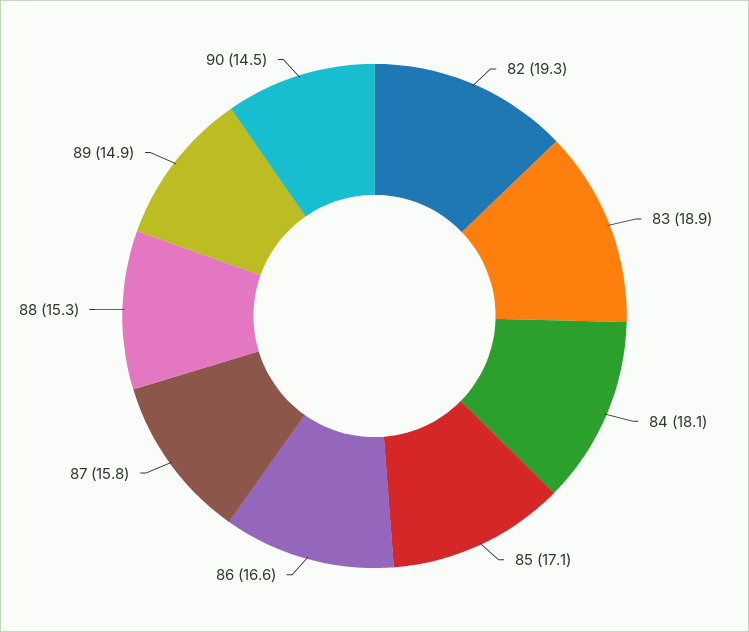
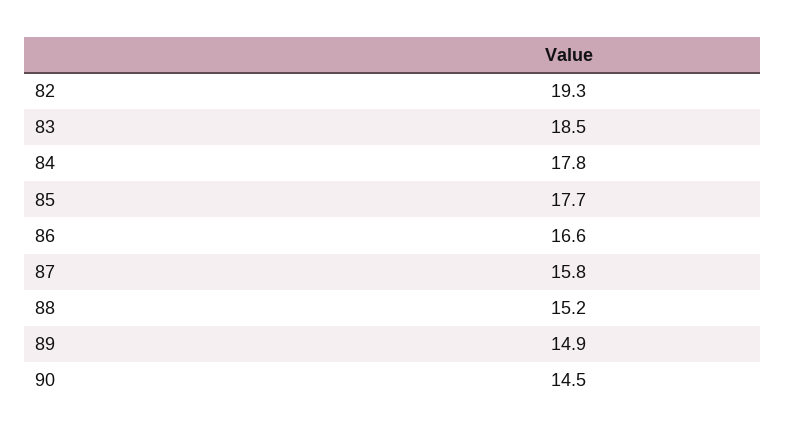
  {
    "82": 19.3,
-   "83": 18.9,
+   "83": 18.5,
-   "84": 18.1,
+   "84": 17.8,
-   "85": 17.1,
+   "85": 17.7,
    "86": 16.6,
    "87": 15.8,
-   "88": 15.3,
+   "88": 15.2,
    "89": 14.9,
    "90": 14.5
  }

